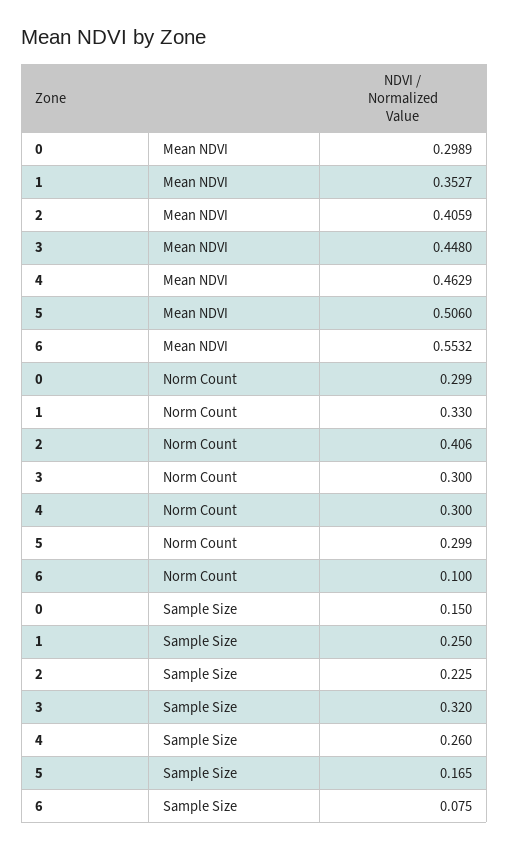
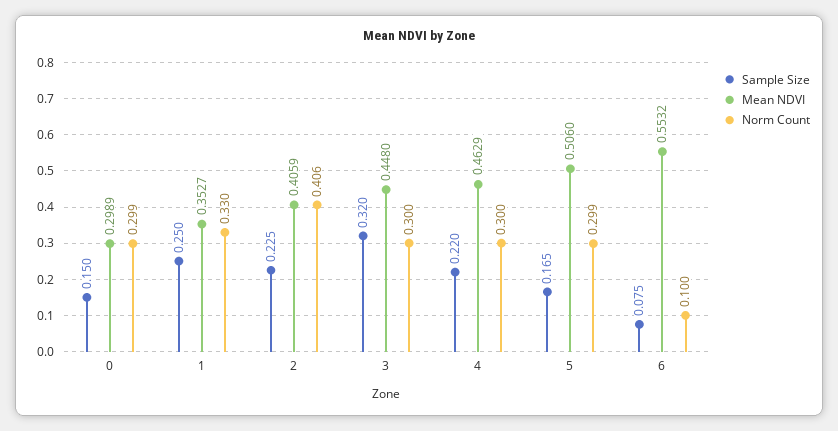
  {
    "Mean NDVI": {
      "0": 0.2989,
      "1": 0.3527,
      "2": 0.4059,
      "3": 0.448,
      "4": 0.4629,
      "5": 0.506,
      "6": 0.5532
    },
    "Norm Count": {
      "0": 0.299,
      "1": 0.33,
      "2": 0.406,
      "3": 0.3,
      "4": 0.3,
      "5": 0.299,
      "6": 0.1
    },
    "Sample Size": {
      "0": 0.15,
      "1": 0.25,
      "2": 0.225,
      "3": 0.32,
-     "4": 0.26,
+     "4": 0.22,
      "5": 0.165,
      "6": 0.075
    }
  }

